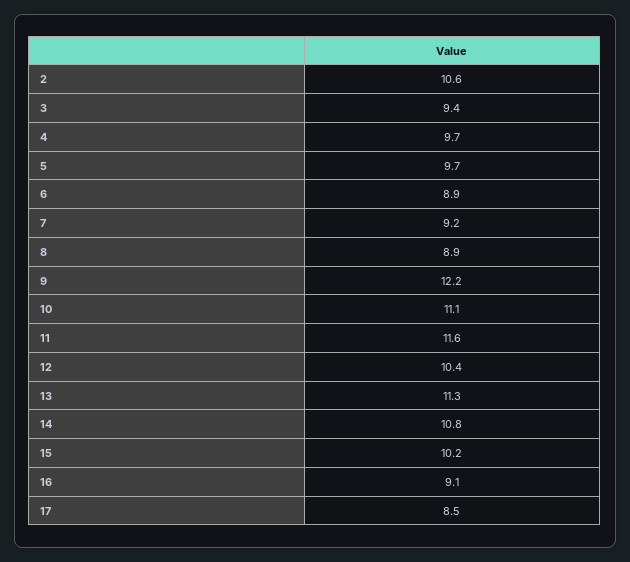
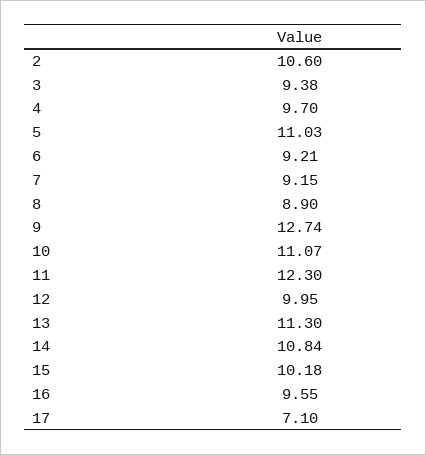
  {
    "2": 10.6,
    "3": 9.38,
    "4": 9.7,
-   "5": 9.7,
+   "5": 11.03,
-   "6": 8.9,
+   "6": 9.21,
    "7": 9.15,
    "8": 8.9,
-   "9": 12.2,
+   "9": 12.74,
    "10": 11.07,
-   "11": 11.6,
+   "11": 12.3,
-   "12": 10.4,
+   "12": 9.95,
    "13": 11.3,
    "14": 10.84,
    "15": 10.18,
-   "16": 9.1,
+   "16": 9.55,
-   "17": 8.5
+   "17": 7.1
  }

